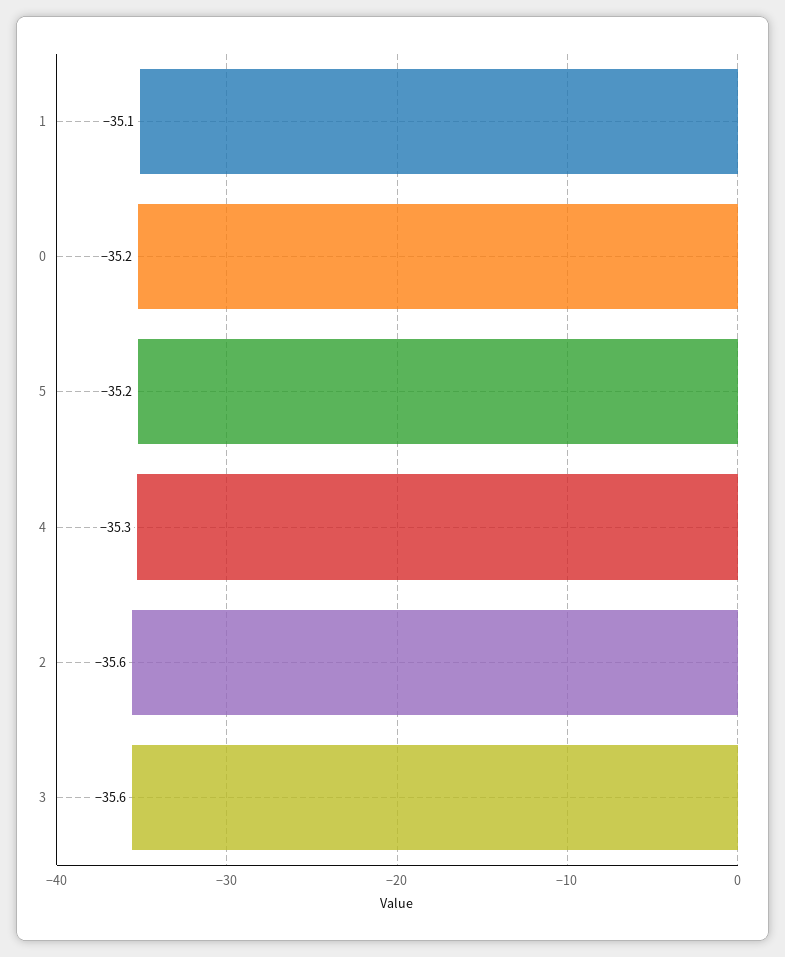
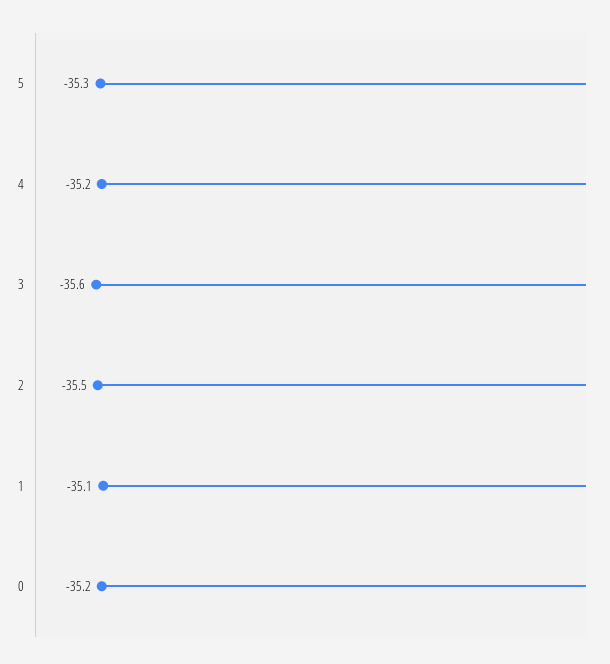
  {
    "1": -35.1,
    "0": -35.2,
-   "5": -35.2,
+   "5": -35.3,
-   "4": -35.3,
+   "4": -35.2,
-   "2": -35.6,
+   "2": -35.5,
    "3": -35.6
  }

